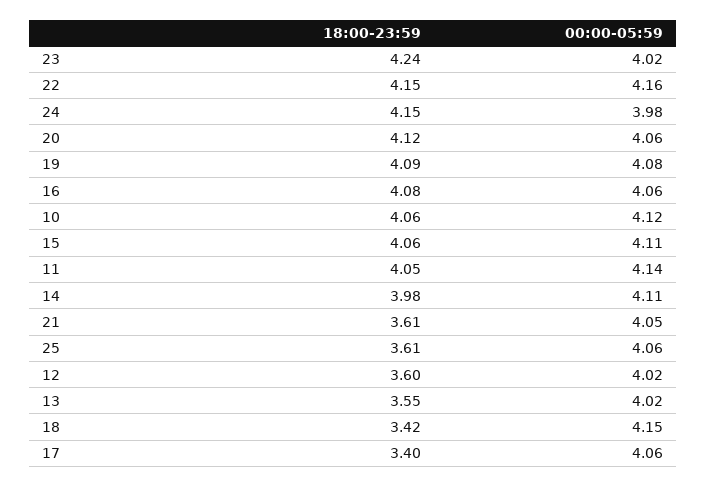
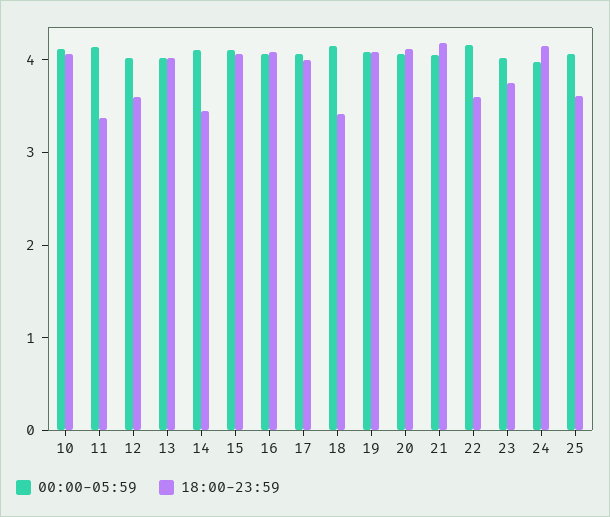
  {
    "18:00-23:59": {
-     "23": 4.24,
+     "23": 3.8,
-     "22": 4.15,
+     "22": 3.6,
      "24": 4.15,
      "20": 4.12,
      "19": 4.09,
      "16": 4.08,
      "10": 4.06,
      "15": 4.06,
-     "11": 4.05,
+     "11": 3.4,
-     "14": 3.98,
+     "14": 3.4,
-     "21": 3.61,
+     "21": 4.2,
      "25": 3.61,
      "12": 3.6,
-     "13": 3.55,
+     "13": 4,
      "18": 3.42,
-     "17": 3.4
+     "17": 4
    },
    "00:00-05:59": {
      "23": 4.02,
      "22": 4.16,
      "24": 3.98,
      "20": 4.06,
      "19": 4.08,
      "16": 4.06,
      "10": 4.12,
      "15": 4.11,
      "11": 4.14,
      "14": 4.11,
      "21": 4.05,
      "25": 4.06,
      "12": 4.02,
      "13": 4.02,
      "18": 4.15,
      "17": 4.06
    }
  }

